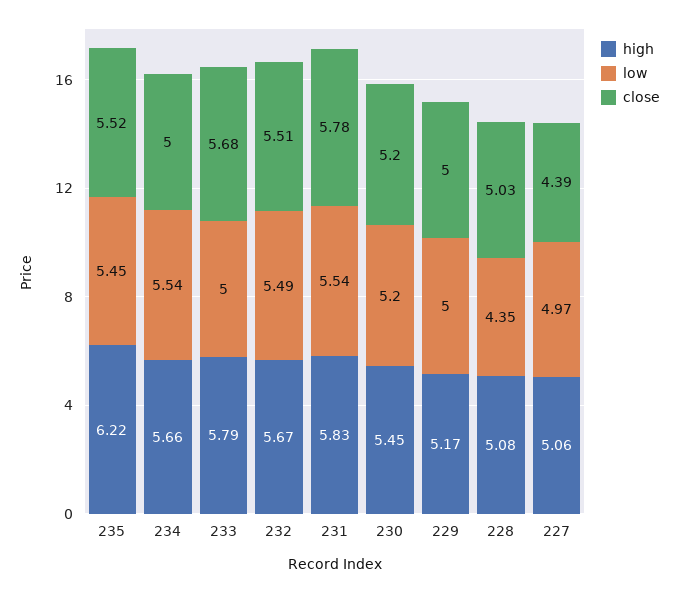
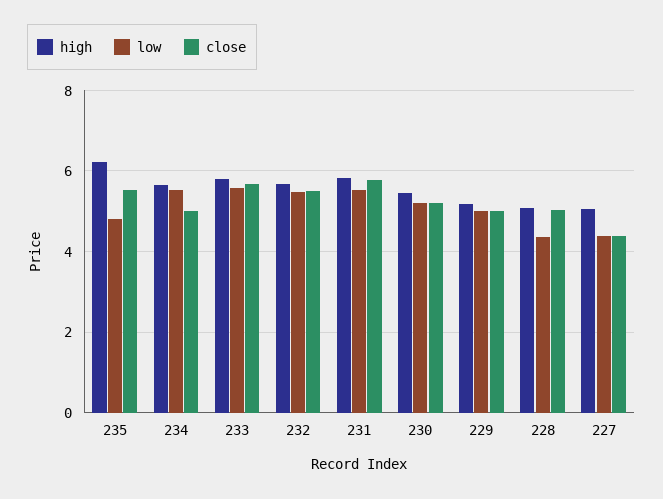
  {
    "high": {
      "235": 6.22,
      "234": 5.66,
      "233": 5.79,
      "232": 5.67,
      "231": 5.83,
      "230": 5.45,
      "229": 5.17,
      "228": 5.08,
      "227": 5.06
    },
    "low": {
-     "235": 5.45,
+     "235": 4.8,
      "234": 5.54,
-     "233": 5,
+     "233": 5.6,
      "232": 5.49,
      "231": 5.54,
      "230": 5.2,
      "229": 5,
      "228": 4.35,
-     "227": 4.97
+     "227": 4.4
    },
    "close": {
      "235": 5.52,
      "234": 5,
      "233": 5.68,
      "232": 5.51,
      "231": 5.78,
      "230": 5.2,
      "229": 5,
      "228": 5.03,
      "227": 4.39
    }
  }

